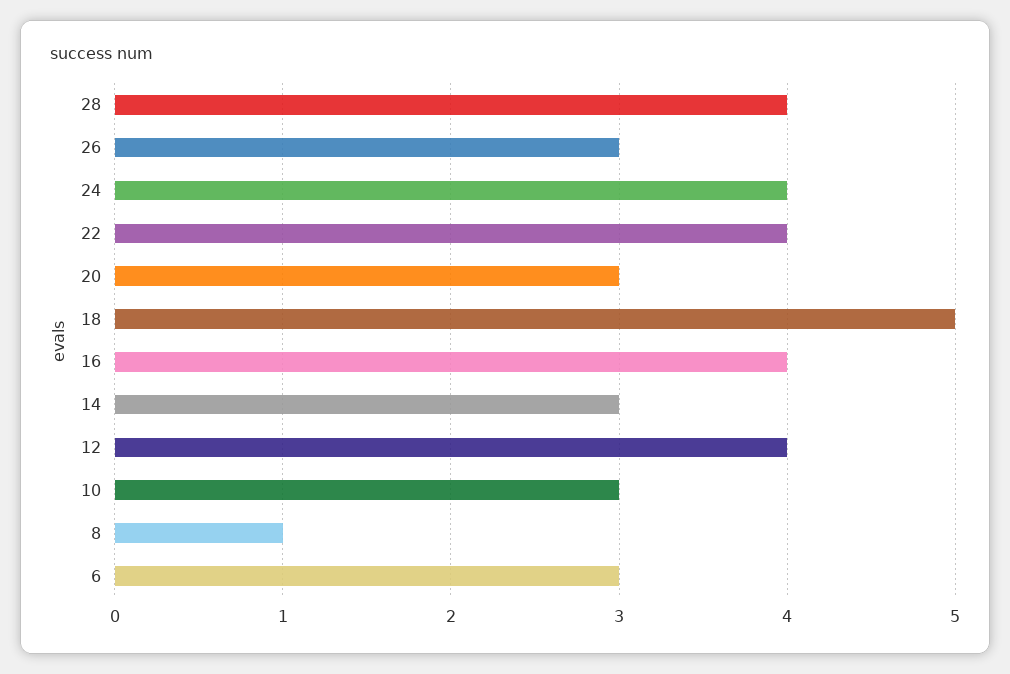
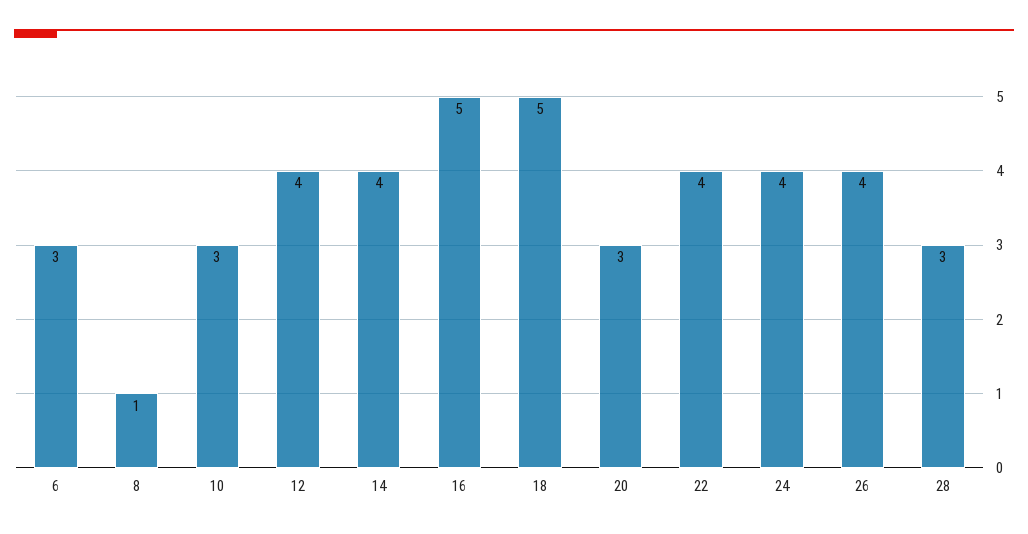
  {
-   "28": 4,
+   "28": 3,
-   "26": 3,
+   "26": 4,
    "24": 4,
    "22": 4,
    "20": 3,
    "18": 5,
-   "16": 4,
+   "16": 5,
-   "14": 3,
+   "14": 4,
    "12": 4,
    "10": 3,
    "8": 1,
    "6": 3
  }

